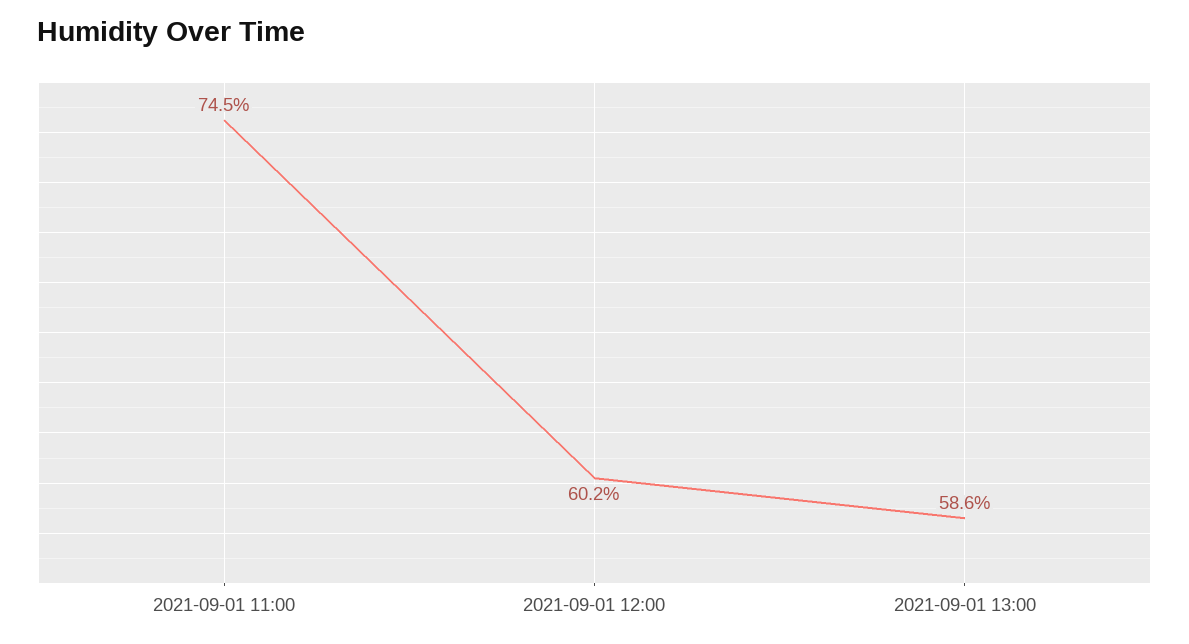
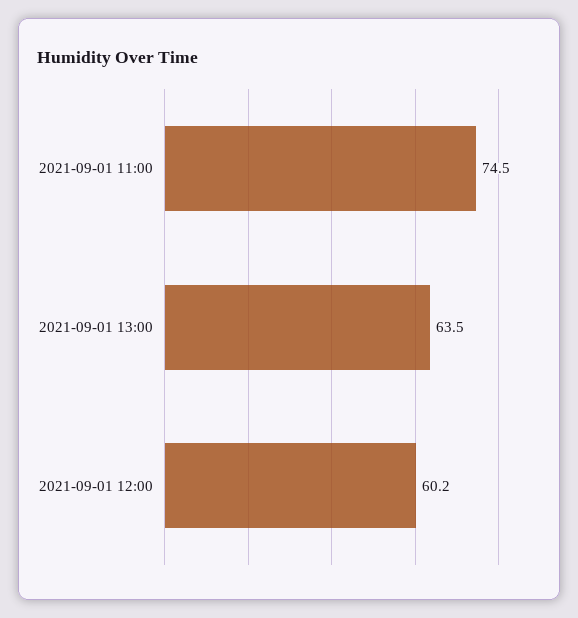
  {
    "2021-09-01 11:00": 74.5,
    "2021-09-01 12:00": 60.2,
-   "2021-09-01 13:00": 58.6
+   "2021-09-01 13:00": 63.5
  }

